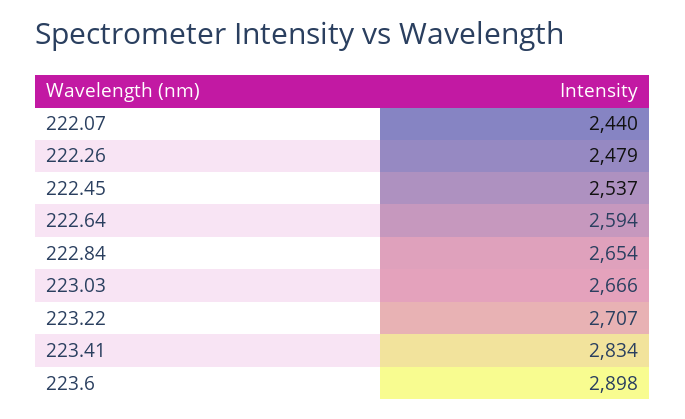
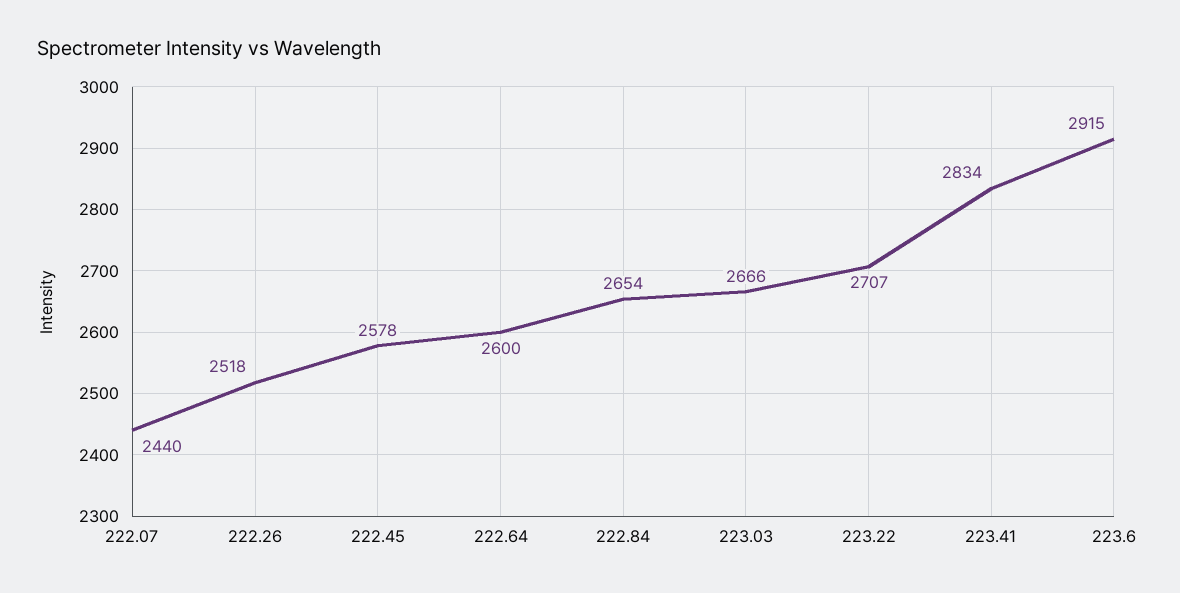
  {
    "222.07": 2440,
-   "222.26": 2479,
+   "222.26": 2518,
-   "222.45": 2537,
+   "222.45": 2578,
-   "222.64": 2594,
+   "222.64": 2600,
    "222.84": 2654,
    "223.03": 2666,
    "223.22": 2707,
    "223.41": 2834,
-   "223.6": 2898
+   "223.6": 2915
  }

